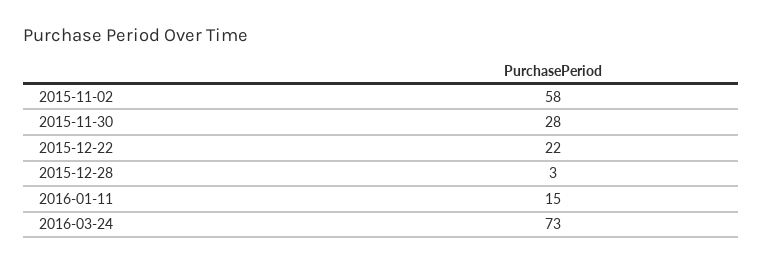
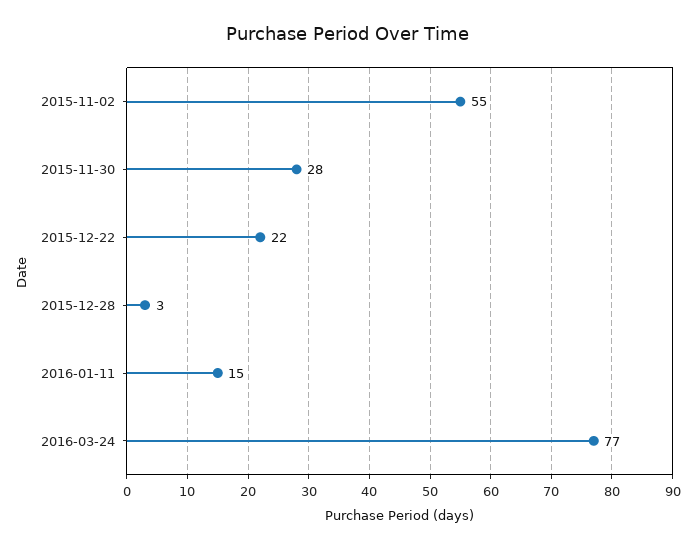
  {
-   "2015-11-02": 58,
+   "2015-11-02": 55,
    "2015-11-30": 28,
    "2015-12-22": 22,
    "2015-12-28": 3,
    "2016-01-11": 15,
-   "2016-03-24": 73
+   "2016-03-24": 77
  }

